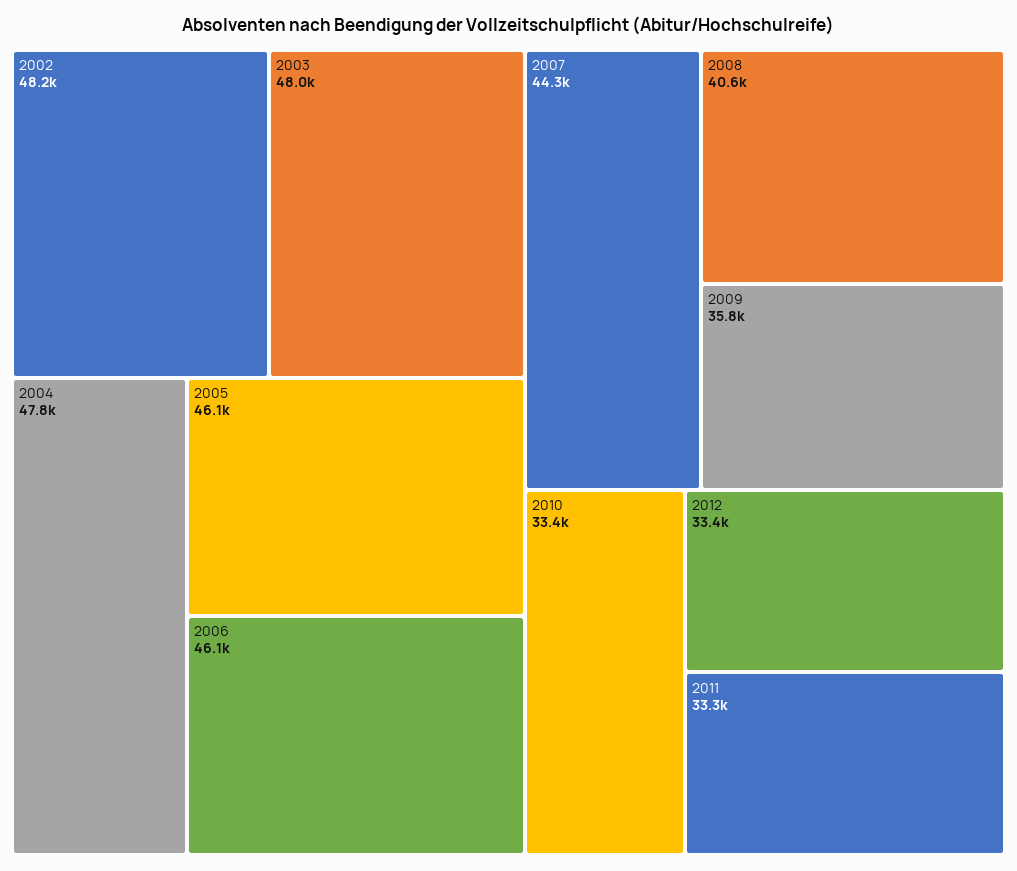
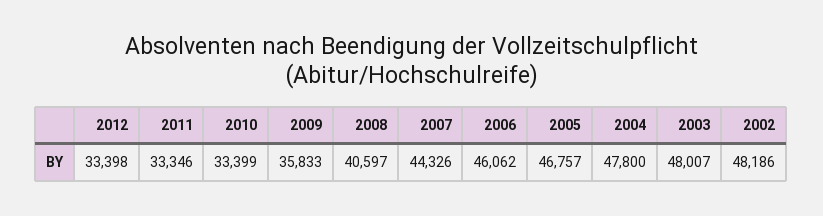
  {
    "2002": 48186,
    "2003": 48007,
    "2004": 47800,
-   "2005": 46100,
+   "2005": 46757,
    "2006": 46062,
    "2007": 44326,
    "2008": 40597,
    "2009": 35833,
    "2010": 33399,
    "2012": 33398,
    "2011": 33346
  }

